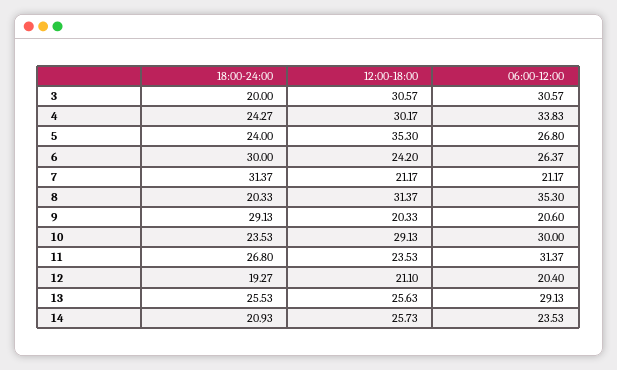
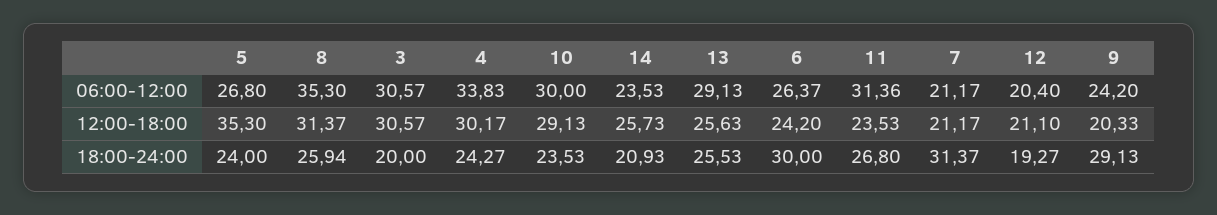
  {
    "18:00-24:00": {
      "3": 20,
      "4": 24.27,
      "5": 24,
      "6": 30,
      "7": 31.37,
-     "8": 20.33,
+     "8": 25.94,
      "9": 29.13,
      "10": 23.53,
      "11": 26.8,
      "12": 19.27,
      "13": 25.53,
      "14": 20.93
    },
    "12:00-18:00": {
      "3": 30.57,
      "4": 30.17,
      "5": 35.3,
      "6": 24.2,
      "7": 21.17,
      "8": 31.37,
      "9": 20.33,
      "10": 29.13,
      "11": 23.53,
      "12": 21.1,
      "13": 25.63,
      "14": 25.73
    },
    "06:00-12:00": {
      "3": 30.57,
      "4": 33.83,
      "5": 26.8,
      "6": 26.37,
      "7": 21.17,
      "8": 35.3,
-     "9": 20.6,
+     "9": 24.2,
      "10": 30,
-     "11": 31.37,
+     "11": 31.36,
      "12": 20.4,
      "13": 29.13,
      "14": 23.53
    }
  }

